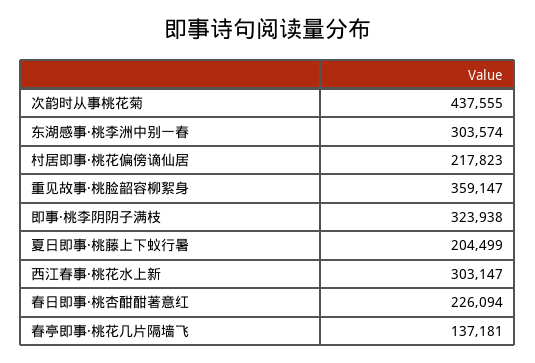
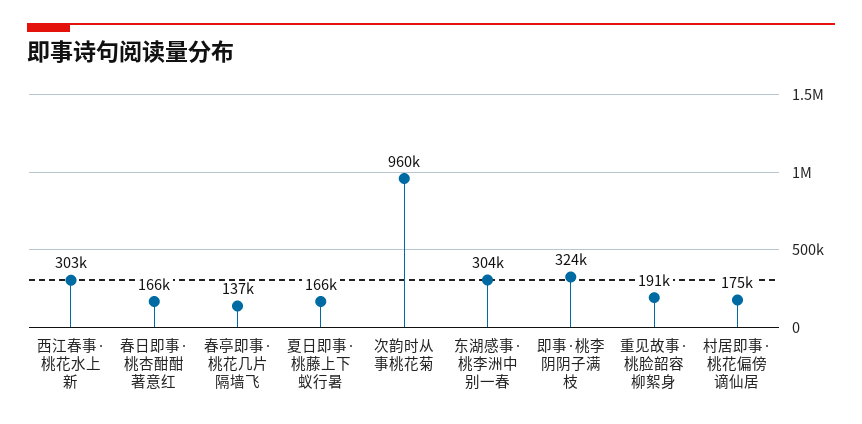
  {
-   "次韵时从事桃花菊": 437555,
+   "次韵时从事桃花菊": 960000,
    "东湖感事·桃李洲中别一春": 303574,
-   "村居即事·桃花偏傍谪仙居": 217823,
+   "村居即事·桃花偏傍谪仙居": 175000,
-   "重见故事·桃脸韶容柳絮身": 359147,
+   "重见故事·桃脸韶容柳絮身": 191000,
    "即事·桃李阴阴子满枝": 323938,
-   "夏日即事·桃藤上下蚁行暑": 204499,
+   "夏日即事·桃藤上下蚁行暑": 166000,
    "西江春事·桃花水上新": 303147,
-   "春日即事·桃杏酣酣著意红": 226094,
+   "春日即事·桃杏酣酣著意红": 166000,
    "春亭即事·桃花几片隔墙飞": 137181
  }

